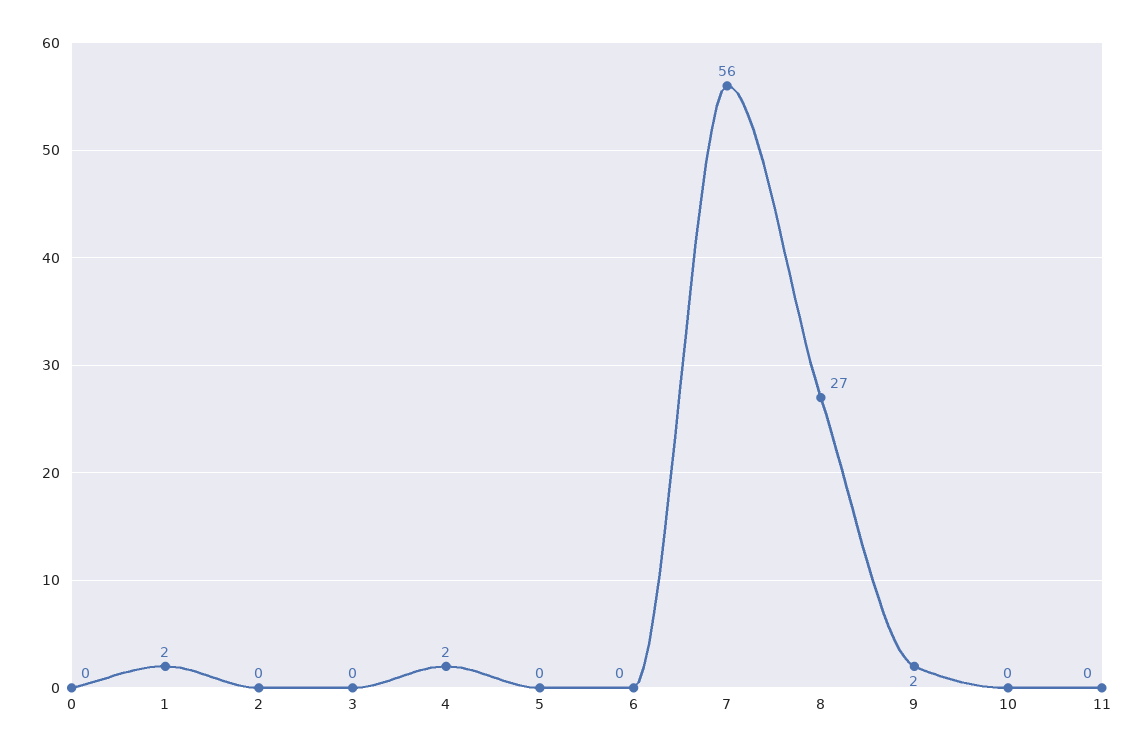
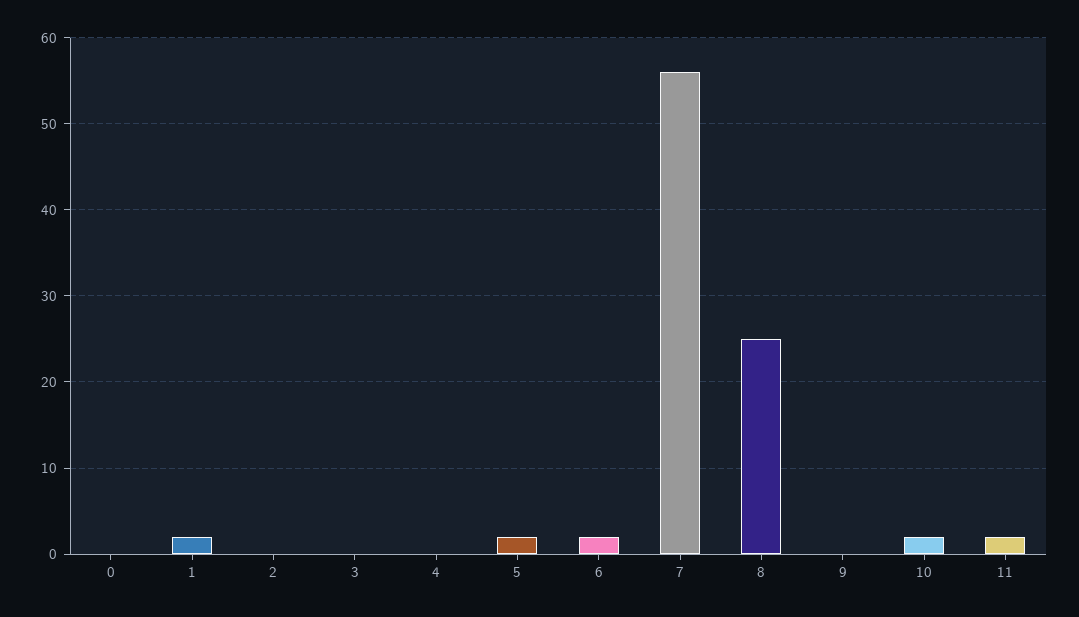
  {
    "0": 0,
    "1": 2,
    "2": 0,
    "3": 0,
-   "4": 2,
+   "4": 0,
-   "5": 0,
+   "5": 2,
-   "6": 0,
+   "6": 2,
    "7": 56,
-   "8": 27,
+   "8": 25,
-   "9": 2,
+   "9": 0,
-   "10": 0,
+   "10": 2,
-   "11": 0
+   "11": 2
  }

